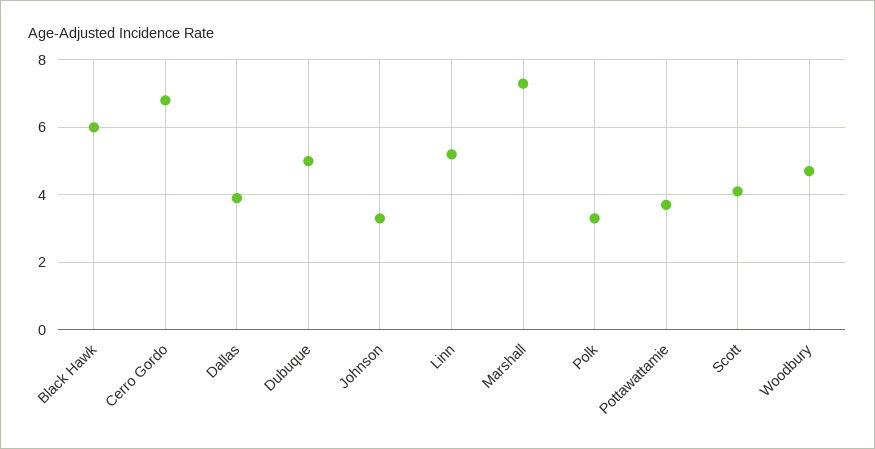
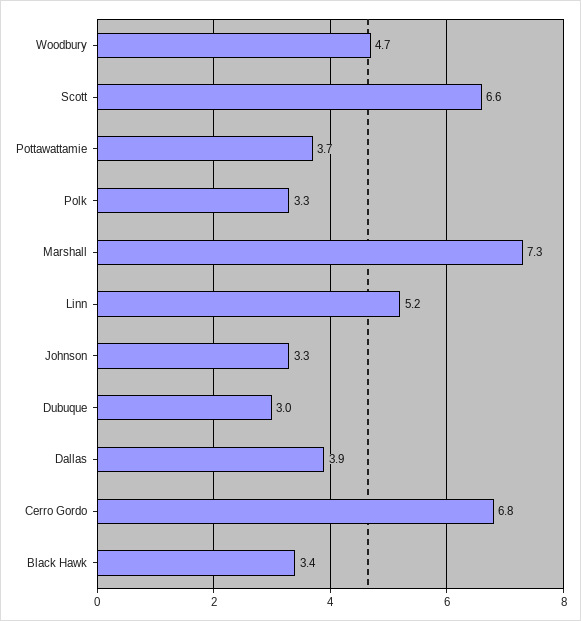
  {
-   "Black Hawk": 6,
+   "Black Hawk": 3.4,
    "Cerro Gordo": 6.8,
    "Dallas": 3.9,
-   "Dubuque": 5,
+   "Dubuque": 3,
    "Johnson": 3.3,
    "Linn": 5.2,
    "Marshall": 7.3,
    "Polk": 3.3,
    "Pottawattamie": 3.7,
-   "Scott": 4,
+   "Scott": 6.6,
    "Woodbury": 4.7
  }

